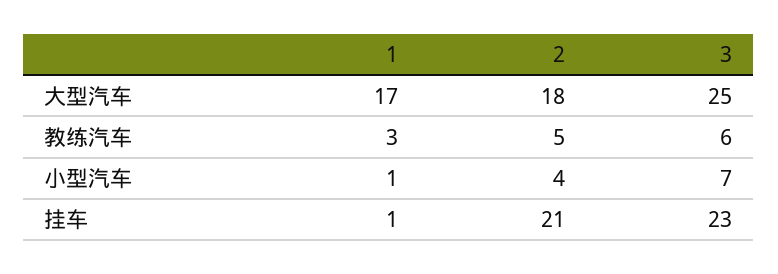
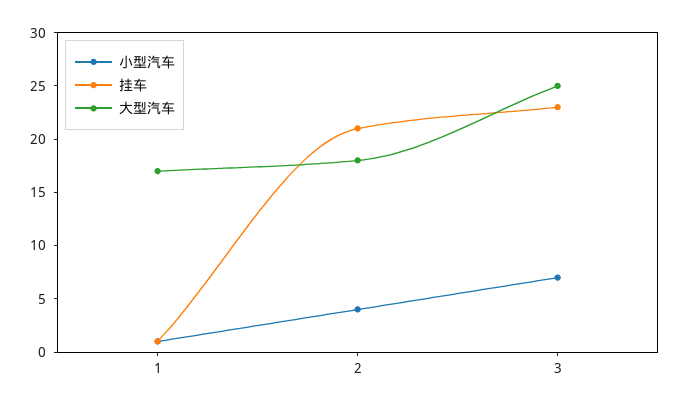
  {
    "大型汽车": {
      "1": 17,
      "2": 18,
      "3": 25
    },
-   "教练汽车": {
-     "1": 3,
-     "2": 5,
-     "3": 6
-   },
    "小型汽车": {
      "1": 1,
      "2": 4,
      "3": 7
    },
    "挂车": {
      "1": 1,
      "2": 21,
      "3": 23
    }
  }

